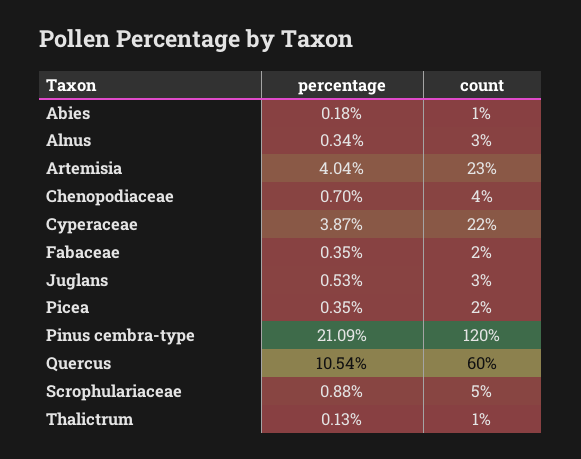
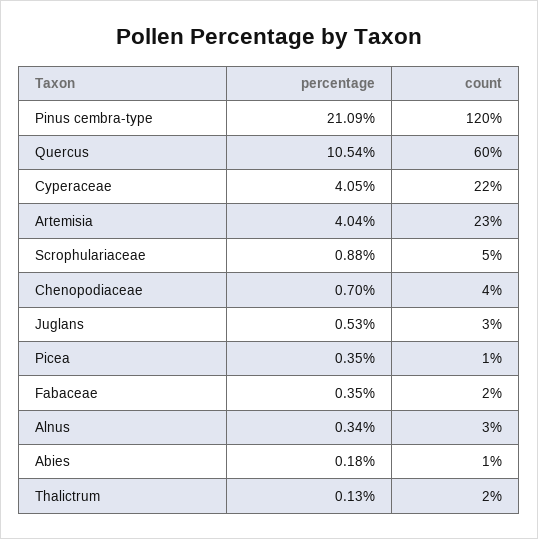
  {
    "percentage": {
      "Abies": 0.18,
      "Alnus": 0.34,
      "Artemisia": 4.04,
      "Chenopodiaceae": 0.7,
-     "Cyperaceae": 3.87,
+     "Cyperaceae": 4.05,
      "Fabaceae": 0.35,
      "Juglans": 0.53,
      "Picea": 0.35,
      "Pinus cembra-type": 21.09,
      "Quercus": 10.54,
      "Scrophulariaceae": 0.88,
      "Thalictrum": 0.13
    },
    "count": {
      "Abies": 1,
      "Alnus": 3,
      "Artemisia": 23,
      "Chenopodiaceae": 4,
      "Cyperaceae": 22,
      "Fabaceae": 2,
      "Juglans": 3,
-     "Picea": 2,
+     "Picea": 1,
      "Pinus cembra-type": 120,
      "Quercus": 60,
      "Scrophulariaceae": 5,
-     "Thalictrum": 1
+     "Thalictrum": 2
    }
  }

